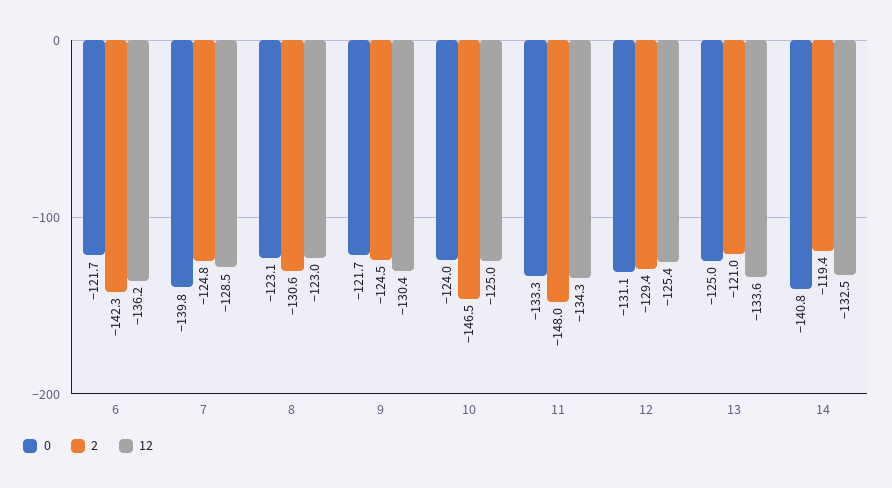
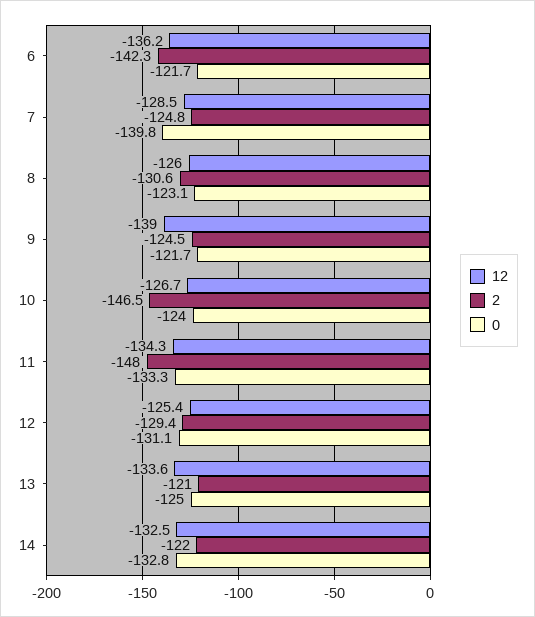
  {
    "0": {
      "6": -121.7,
      "7": -139.8,
      "8": -123.1,
      "9": -121.7,
      "10": -124,
      "11": -133.3,
      "12": -131.1,
      "13": -125,
-     "14": -140.8
+     "14": -132.8
    },
    "2": {
      "6": -142.3,
      "7": -124.8,
      "8": -130.6,
      "9": -124.5,
      "10": -146.5,
      "11": -148,
      "12": -129.4,
      "13": -121,
-     "14": -119.4
+     "14": -122
    },
    "12": {
      "6": -136.2,
      "7": -128.5,
-     "8": -123,
+     "8": -126,
-     "9": -130.4,
+     "9": -139,
-     "10": -125,
+     "10": -126.7,
      "11": -134.3,
      "12": -125.4,
      "13": -133.6,
      "14": -132.5
    }
  }

